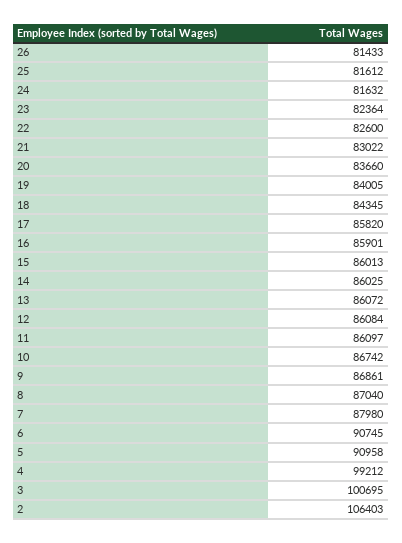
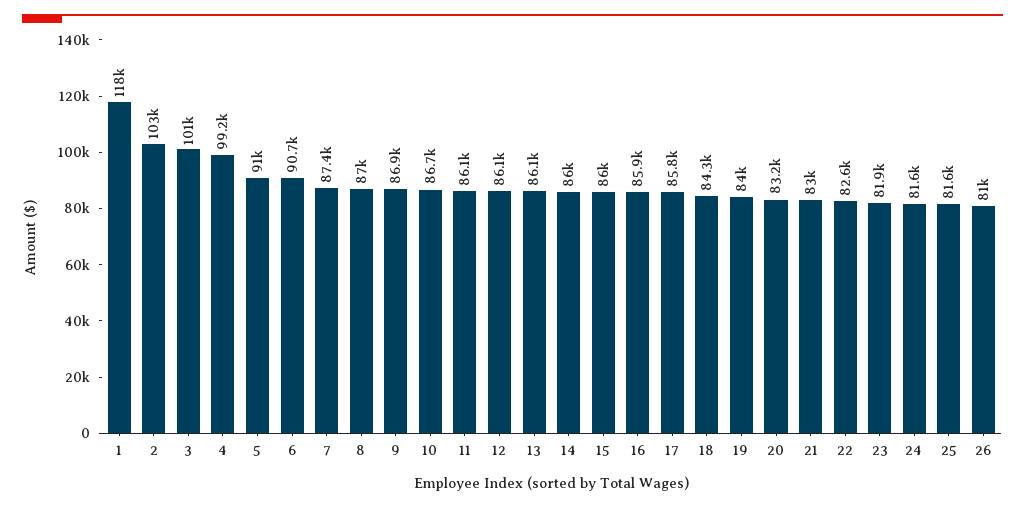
  {
-   "26": 81433,
+   "26": 81000,
    "25": 81612,
    "24": 81632,
-   "23": 82364,
+   "23": 81900,
    "22": 82600,
    "21": 83022,
-   "20": 83660,
+   "20": 83200,
    "19": 84005,
    "18": 84345,
    "17": 85820,
    "16": 85901,
    "15": 86013,
    "14": 86025,
    "13": 86072,
    "12": 86084,
    "11": 86097,
    "10": 86742,
    "9": 86861,
    "8": 87040,
-   "7": 87980,
+   "7": 87400,
    "6": 90745,
    "5": 90958,
    "4": 99212,
    "3": 100695,
-   "2": 106403
+   "2": 103000,
+   "1": 118000
  }

